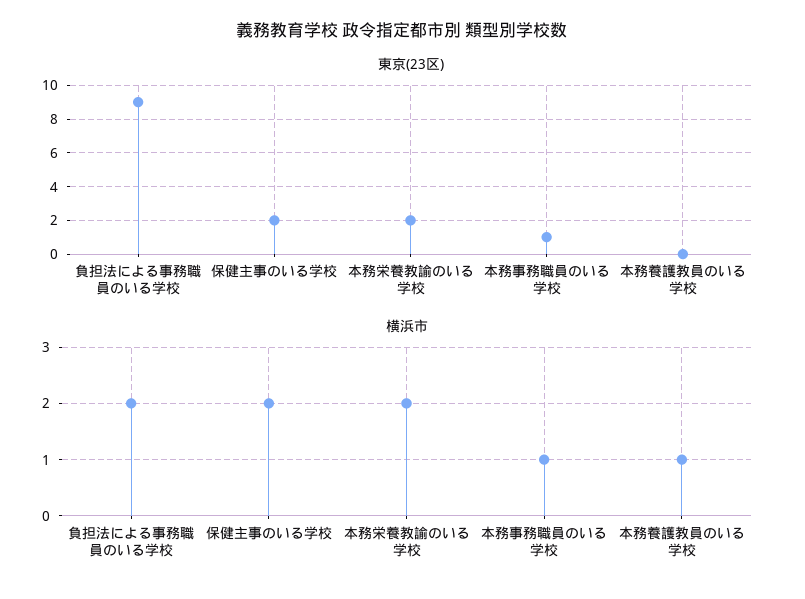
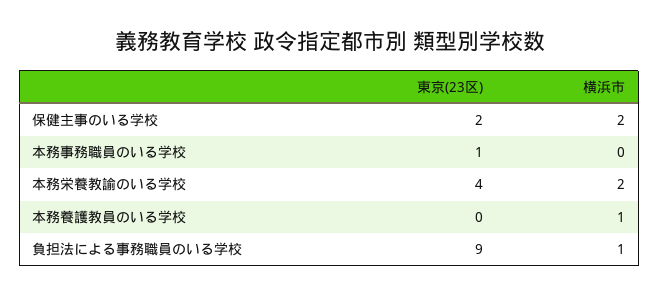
  {
    "東京(23区)": {
      "負担法による事務職員のいる学校": 9,
      "保健主事のいる学校": 2,
-     "本務栄養教諭のいる学校": 2,
+     "本務栄養教諭のいる学校": 4,
      "本務事務職員のいる学校": 1,
      "本務養護教員のいる学校": 0
    },
    "横浜市": {
-     "負担法による事務職員のいる学校": 2,
+     "負担法による事務職員のいる学校": 1,
      "保健主事のいる学校": 2,
      "本務栄養教諭のいる学校": 2,
-     "本務事務職員のいる学校": 1,
+     "本務事務職員のいる学校": 0,
      "本務養護教員のいる学校": 1
    }
  }

